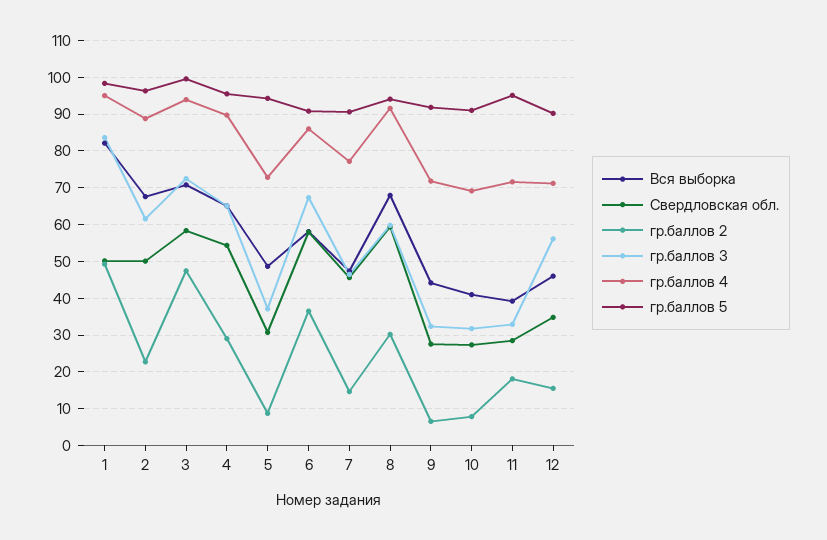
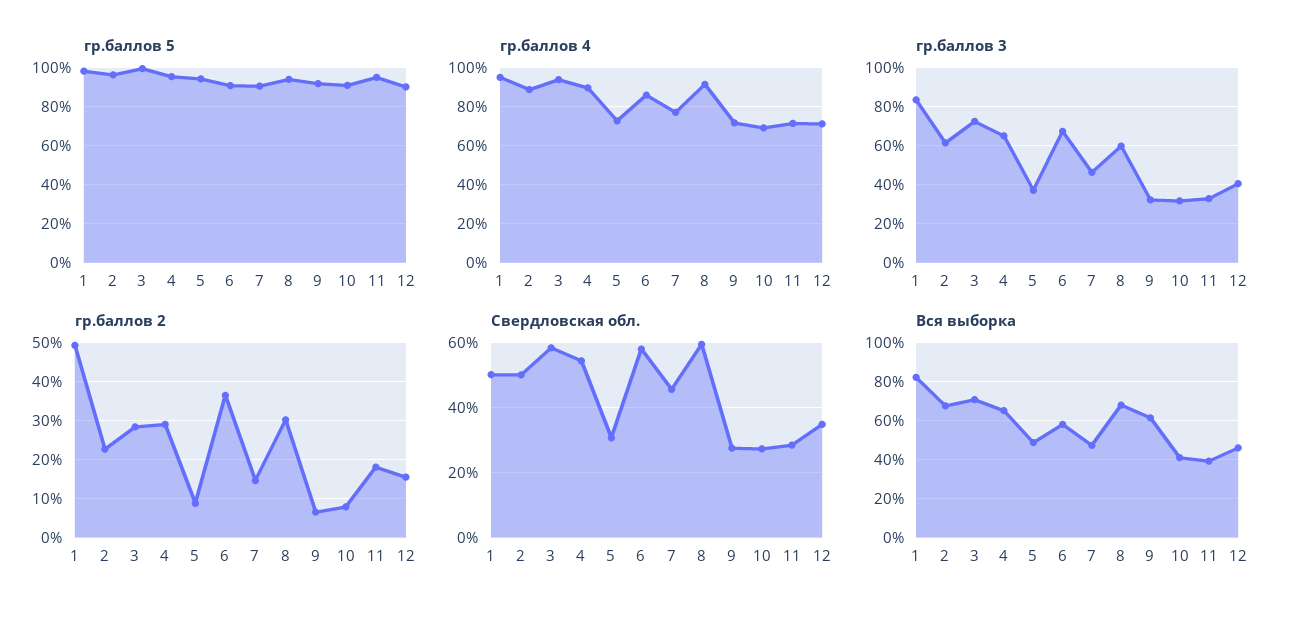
  {
    "Вся выборка": {
      "1": 82,
      "2": 68,
      "3": 70,
      "4": 66,
      "5": 48,
      "6": 58,
      "7": 48,
      "8": 68,
-     "9": 44,
+     "9": 60,
      "10": 40,
      "11": 40,
      "12": 46
    },
    "Свердловская обл.": {
      "1": 50,
      "2": 50,
      "3": 58,
      "4": 54,
      "5": 30,
      "6": 58,
      "7": 46,
      "8": 60,
      "9": 28,
      "10": 28,
      "11": 28,
      "12": 34
    },
    "гр.баллов 2": {
      "1": 50,
      "2": 22,
-     "3": 48,
+     "3": 28,
      "4": 30,
      "5": 8,
      "6": 36,
      "7": 14,
      "8": 30,
      "9": 6,
      "10": 8,
      "11": 18,
      "12": 16
    },
    "гр.баллов 3": {
      "1": 84,
      "2": 62,
      "3": 72,
      "4": 66,
      "5": 38,
      "6": 68,
      "7": 46,
      "8": 60,
      "9": 32,
      "10": 32,
      "11": 32,
-     "12": 56
+     "12": 40
    },
    "гр.баллов 4": {
      "1": 96,
      "2": 88,
      "3": 94,
      "4": 90,
      "5": 72,
      "6": 86,
      "7": 78,
      "8": 92,
      "9": 72,
      "10": 70,
      "11": 72,
      "12": 72
    },
    "гр.баллов 5": {
      "1": 98,
      "2": 96,
      "3": 100,
      "4": 96,
      "5": 94,
      "6": 90,
      "7": 90,
      "8": 94,
      "9": 92,
      "10": 92,
      "11": 96,
      "12": 90
    }
  }

